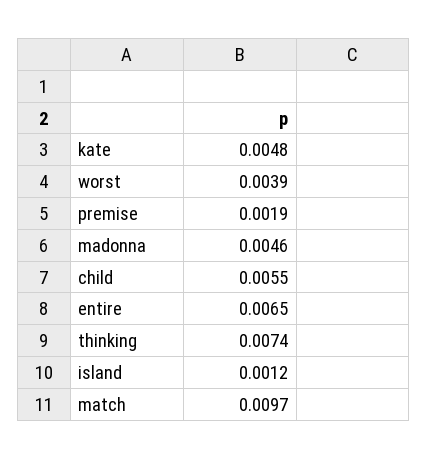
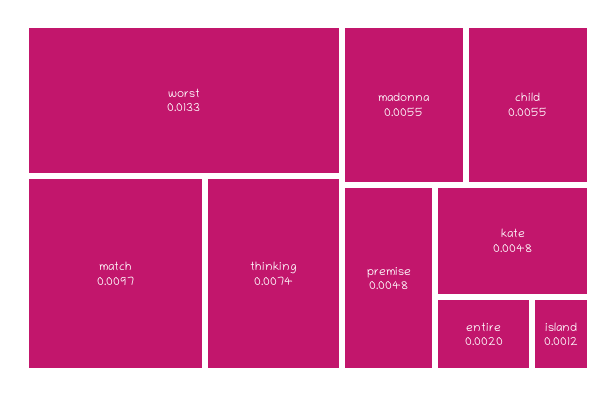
  {
    "kate": 0.0048,
-   "worst": 0.0039,
+   "worst": 0.0133,
-   "premise": 0.0019,
+   "premise": 0.0048,
-   "madonna": 0.0046,
+   "madonna": 0.0055,
    "child": 0.0055,
-   "entire": 0.0065,
+   "entire": 0.002,
    "thinking": 0.0074,
    "island": 0.0012,
    "match": 0.0097
  }

